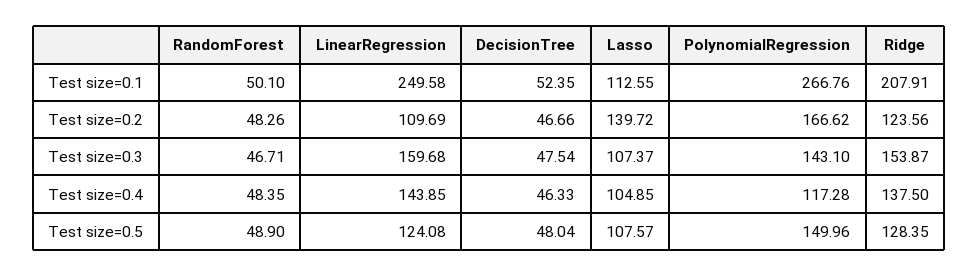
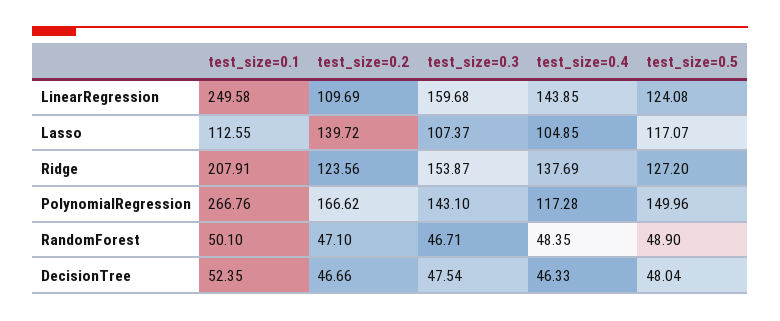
  {
    "RandomForest": {
      "Test size=0.1": 50.1,
-     "Test size=0.2": 48.26,
+     "Test size=0.2": 47.1,
      "Test size=0.3": 46.71,
      "Test size=0.4": 48.35,
      "Test size=0.5": 48.9
    },
    "LinearRegression": {
      "Test size=0.1": 249.58,
      "Test size=0.2": 109.69,
      "Test size=0.3": 159.68,
      "Test size=0.4": 143.85,
      "Test size=0.5": 124.08
    },
    "DecisionTree": {
      "Test size=0.1": 52.35,
      "Test size=0.2": 46.66,
      "Test size=0.3": 47.54,
      "Test size=0.4": 46.33,
      "Test size=0.5": 48.04
    },
    "Lasso": {
      "Test size=0.1": 112.55,
      "Test size=0.2": 139.72,
      "Test size=0.3": 107.37,
      "Test size=0.4": 104.85,
-     "Test size=0.5": 107.57
+     "Test size=0.5": 117.07
    },
    "PolynomialRegression": {
      "Test size=0.1": 266.76,
      "Test size=0.2": 166.62,
      "Test size=0.3": 143.1,
      "Test size=0.4": 117.28,
      "Test size=0.5": 149.96
    },
    "Ridge": {
      "Test size=0.1": 207.91,
      "Test size=0.2": 123.56,
      "Test size=0.3": 153.87,
-     "Test size=0.4": 137.5,
+     "Test size=0.4": 137.69,
-     "Test size=0.5": 128.35
+     "Test size=0.5": 127.2
    }
  }

